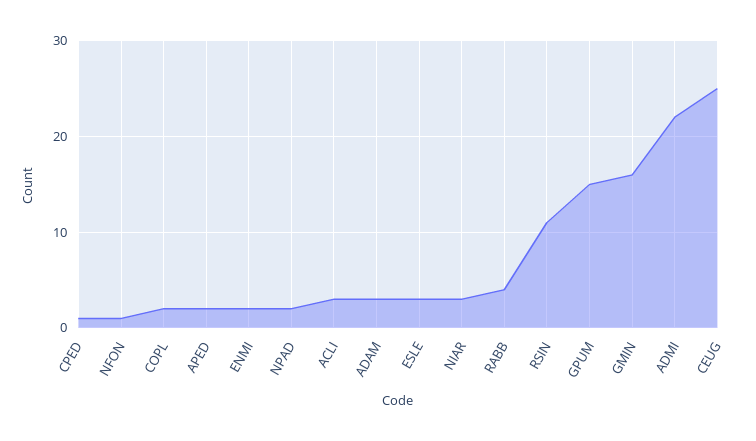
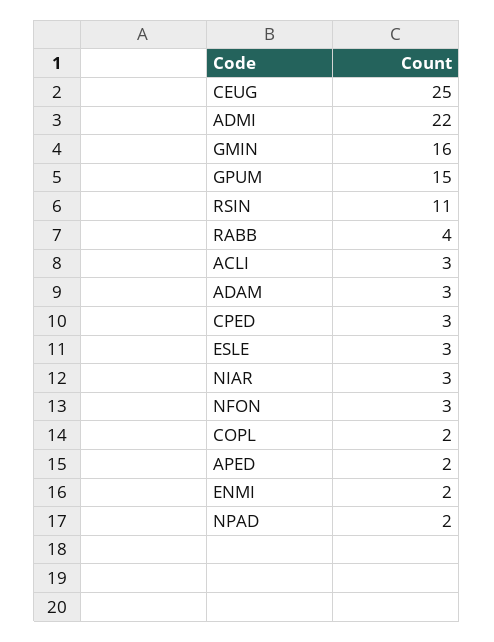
  {
-   "CPED": 1,
+   "CPED": 3,
-   "NFON": 1,
+   "NFON": 3,
    "COPL": 2,
    "APED": 2,
    "ENMI": 2,
    "NPAD": 2,
    "ACLI": 3,
    "ADAM": 3,
    "ESLE": 3,
    "NIAR": 3,
    "RABB": 4,
    "RSIN": 11,
    "GPUM": 15,
    "GMIN": 16,
    "ADMI": 22,
    "CEUG": 25
  }

